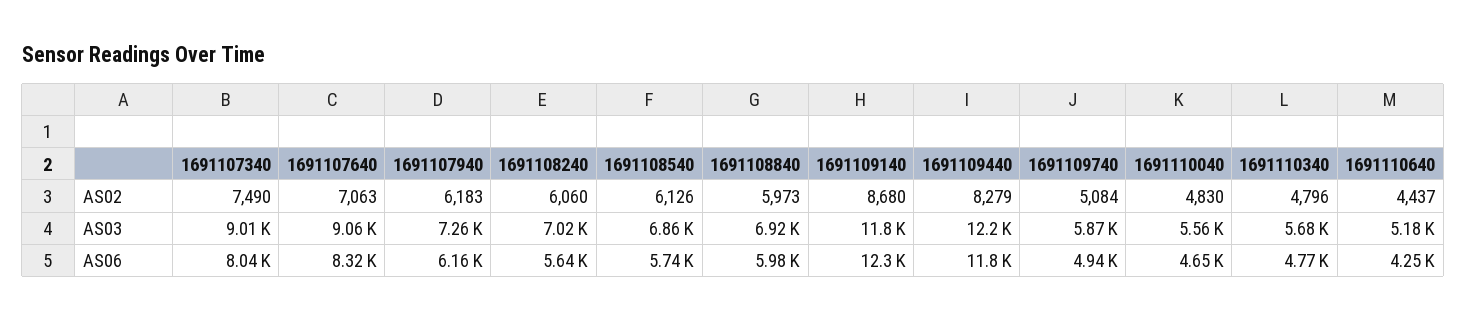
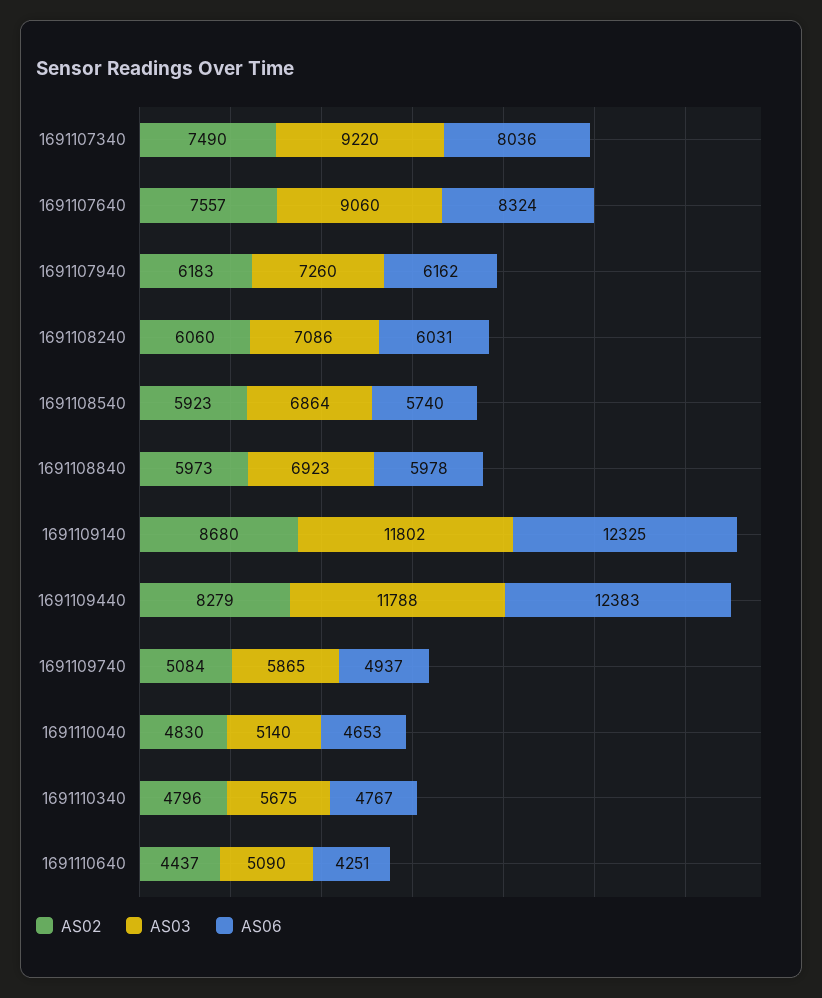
  {
    "AS02": {
      "1691107340": 7490,
-     "1691107640": 7063,
+     "1691107640": 7557,
      "1691107940": 6183,
      "1691108240": 6060,
-     "1691108540": 6126,
+     "1691108540": 5923,
      "1691108840": 5973,
      "1691109140": 8680,
      "1691109440": 8279,
      "1691109740": 5084,
      "1691110040": 4830,
      "1691110340": 4796,
      "1691110640": 4437
    },
    "AS03": {
-     "1691107340": 9010,
+     "1691107340": 9220,
      "1691107640": 9060,
      "1691107940": 7260,
-     "1691108240": 7020,
+     "1691108240": 7086,
      "1691108540": 6864,
      "1691108840": 6923,
      "1691109140": 11802,
-     "1691109440": 12200,
+     "1691109440": 11788,
      "1691109740": 5865,
-     "1691110040": 5560,
+     "1691110040": 5140,
      "1691110340": 5675,
-     "1691110640": 5180
+     "1691110640": 5090
    },
    "AS06": {
      "1691107340": 8036,
      "1691107640": 8324,
      "1691107940": 6162,
-     "1691108240": 5640,
+     "1691108240": 6031,
      "1691108540": 5740,
      "1691108840": 5978,
      "1691109140": 12325,
-     "1691109440": 11800,
+     "1691109440": 12383,
      "1691109740": 4937,
      "1691110040": 4653,
      "1691110340": 4767,
      "1691110640": 4251
    }
  }

